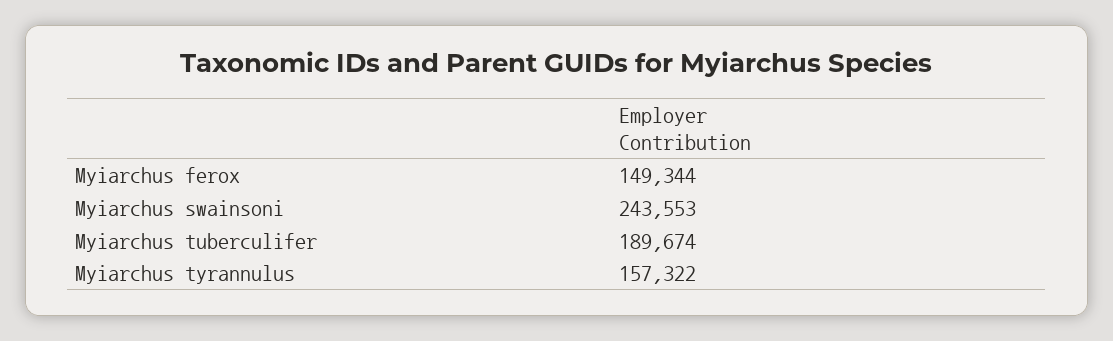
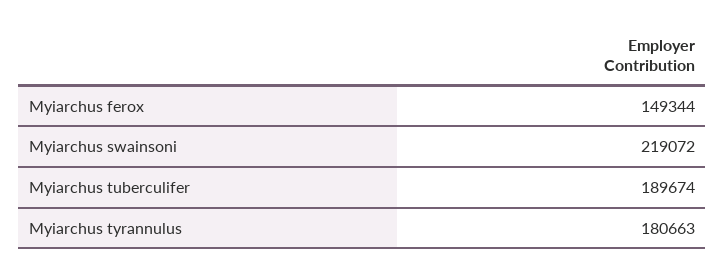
  {
    "Myiarchus ferox": 149344,
-   "Myiarchus swainsoni": 243553,
+   "Myiarchus swainsoni": 219072,
    "Myiarchus tuberculifer": 189674,
-   "Myiarchus tyrannulus": 157322
+   "Myiarchus tyrannulus": 180663
  }

